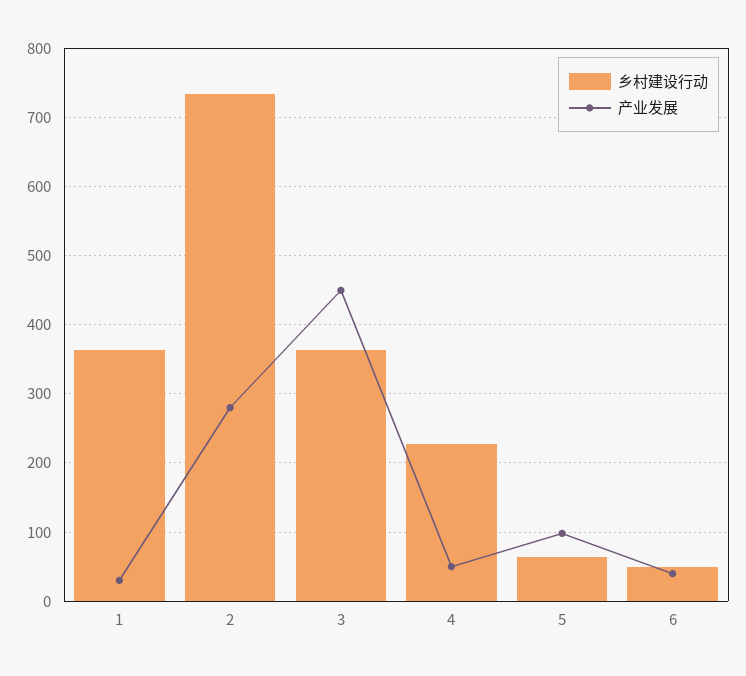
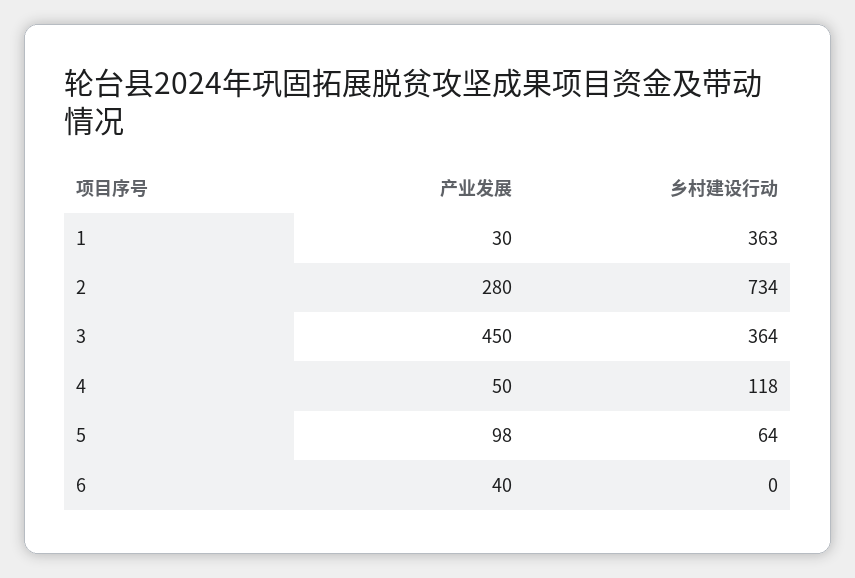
  {
    "乡村建设行动": {
      "1": 363,
      "2": 734,
      "3": 364,
-     "4": 230,
+     "4": 118,
      "5": 64,
-     "6": 50
+     "6": 0
    },
    "产业发展": {
      "1": 30,
      "2": 280,
      "3": 450,
      "4": 50,
      "5": 98,
      "6": 40
    }
  }

